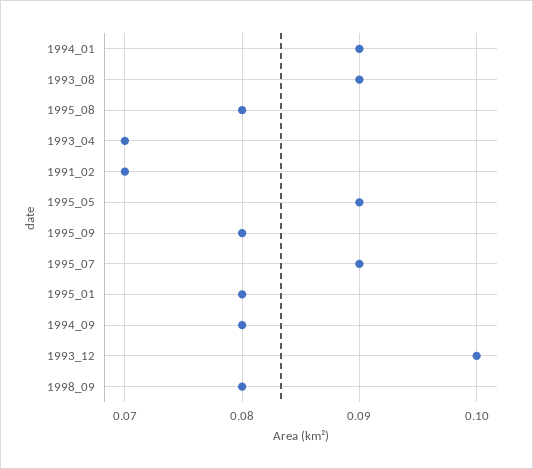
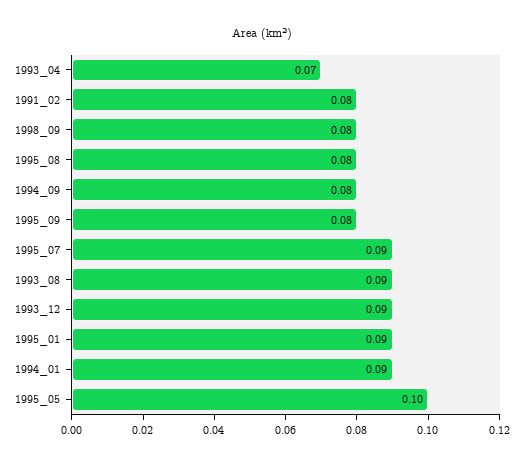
  {
    "1994_01": 0.09,
    "1993_08": 0.09,
    "1995_08": 0.08,
    "1993_04": 0.07,
-   "1991_02": 0.07,
+   "1991_02": 0.08,
-   "1995_05": 0.09,
+   "1995_05": 0.1,
    "1995_09": 0.08,
    "1995_07": 0.09,
-   "1995_01": 0.08,
+   "1995_01": 0.09,
    "1994_09": 0.08,
-   "1993_12": 0.1,
+   "1993_12": 0.09,
    "1998_09": 0.08
  }

